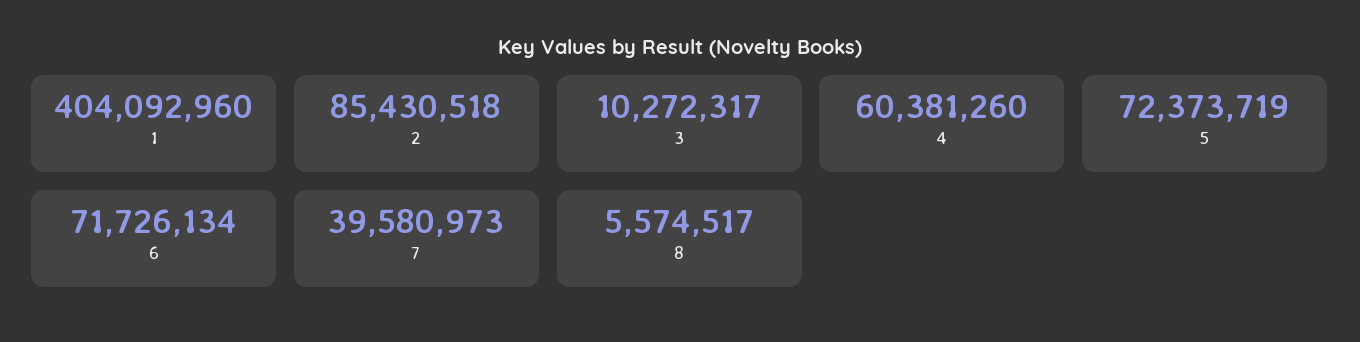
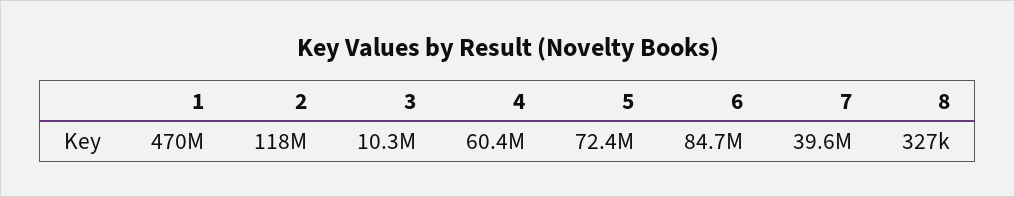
  {
-   "1": 404092960,
+   "1": 470000000,
-   "2": 85430518,
+   "2": 118000000,
    "3": 10272317,
    "4": 60381260,
    "5": 72373719,
-   "6": 71726134,
+   "6": 84700000,
    "7": 39580973,
-   "8": 5574517
+   "8": 327000
  }

